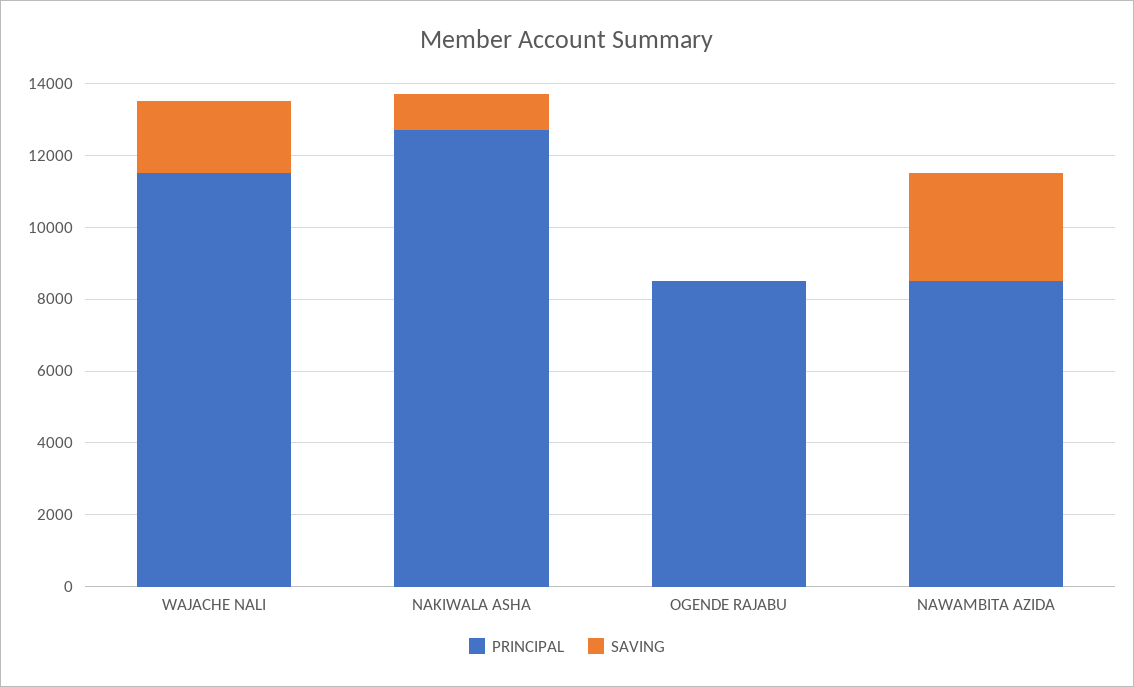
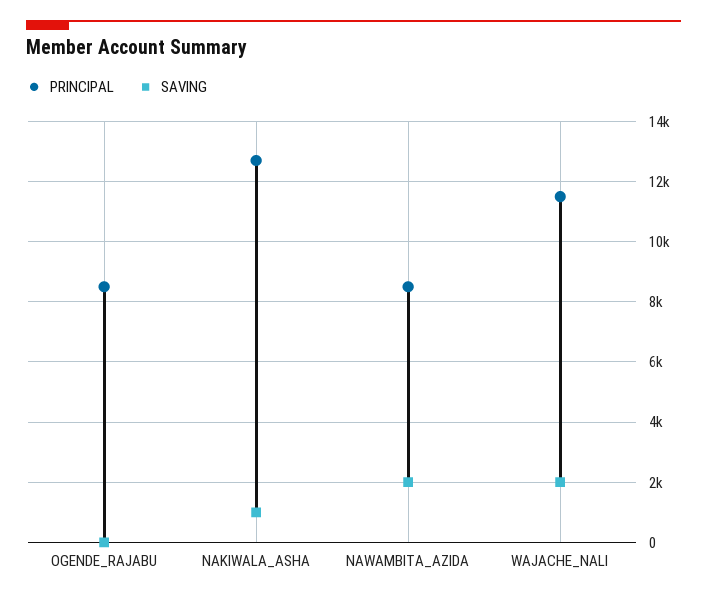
  {
    "PRINCIPAL": {
      "WAJACHE NALI": 11600,
      "NAKIWALA ASHA": 12800,
      "OGENDE RAJABU": 8600,
      "NAWAMBITA AZIDA": 8600
    },
    "SAVING": {
      "WAJACHE NALI": 2000,
      "NAKIWALA ASHA": 1000,
      "OGENDE RAJABU": 0,
-     "NAWAMBITA AZIDA": 3000
+     "NAWAMBITA AZIDA": 2000
    }
  }

